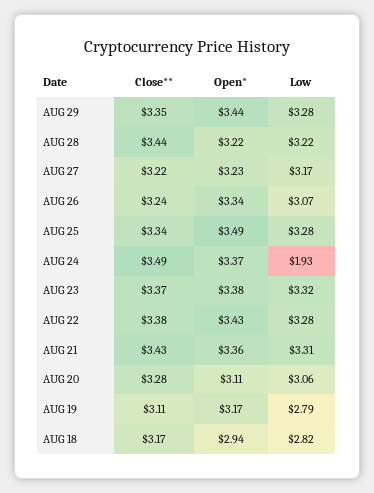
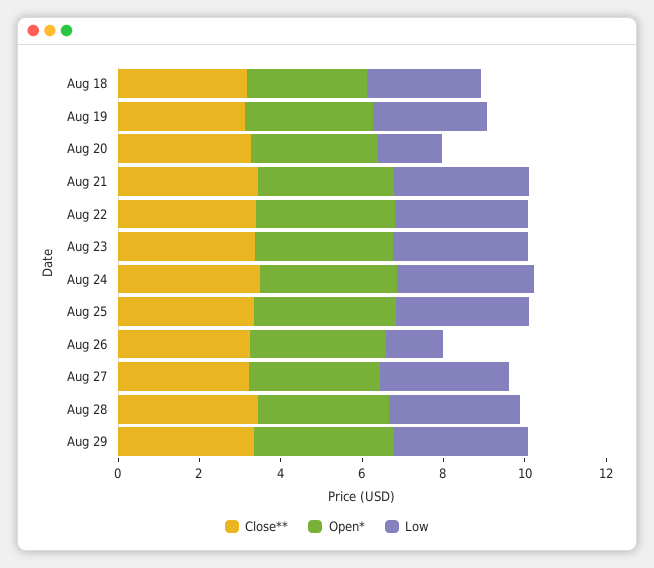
  {
    "Close**": {
      "AUG 29": 3.35,
      "AUG 28": 3.44,
      "AUG 27": 3.22,
      "AUG 26": 3.24,
      "AUG 25": 3.34,
      "AUG 24": 3.49,
      "AUG 23": 3.37,
      "AUG 22": 3.38,
      "AUG 21": 3.43,
      "AUG 20": 3.28,
      "AUG 19": 3.11,
      "AUG 18": 3.17
    },
    "Open*": {
      "AUG 29": 3.44,
      "AUG 28": 3.22,
      "AUG 27": 3.23,
      "AUG 26": 3.34,
      "AUG 25": 3.49,
      "AUG 24": 3.37,
      "AUG 23": 3.38,
      "AUG 22": 3.43,
      "AUG 21": 3.36,
      "AUG 20": 3.11,
      "AUG 19": 3.17,
      "AUG 18": 2.94
    },
    "Low": {
      "AUG 29": 3.28,
      "AUG 28": 3.22,
      "AUG 27": 3.17,
-     "AUG 26": 3.07,
+     "AUG 26": 1.5,
      "AUG 25": 3.28,
-     "AUG 24": 1.93,
+     "AUG 24": 3.5,
      "AUG 23": 3.32,
      "AUG 22": 3.28,
      "AUG 21": 3.31,
-     "AUG 20": 3.06,
+     "AUG 20": 1.5,
      "AUG 19": 2.79,
      "AUG 18": 2.82
    }
  }

